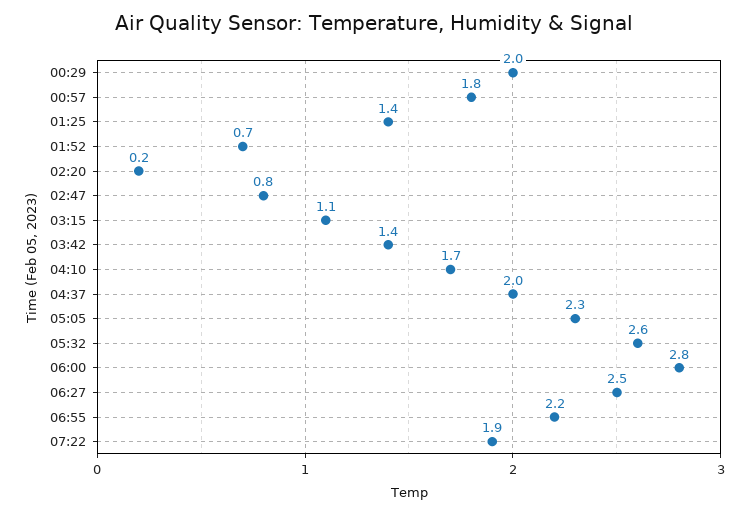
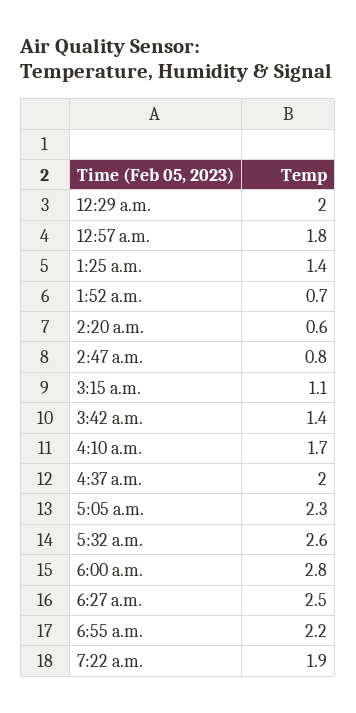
  {
    "00:29": 2,
    "00:57": 1.8,
    "01:25": 1.4,
    "01:52": 0.7,
-   "02:20": 0.2,
+   "02:20": 0.6,
    "02:47": 0.8,
    "03:15": 1.1,
    "03:42": 1.4,
    "04:10": 1.7,
    "04:37": 2,
    "05:05": 2.3,
    "05:32": 2.6,
    "06:00": 2.8,
    "06:27": 2.5,
    "06:55": 2.2,
    "07:22": 1.9
  }

